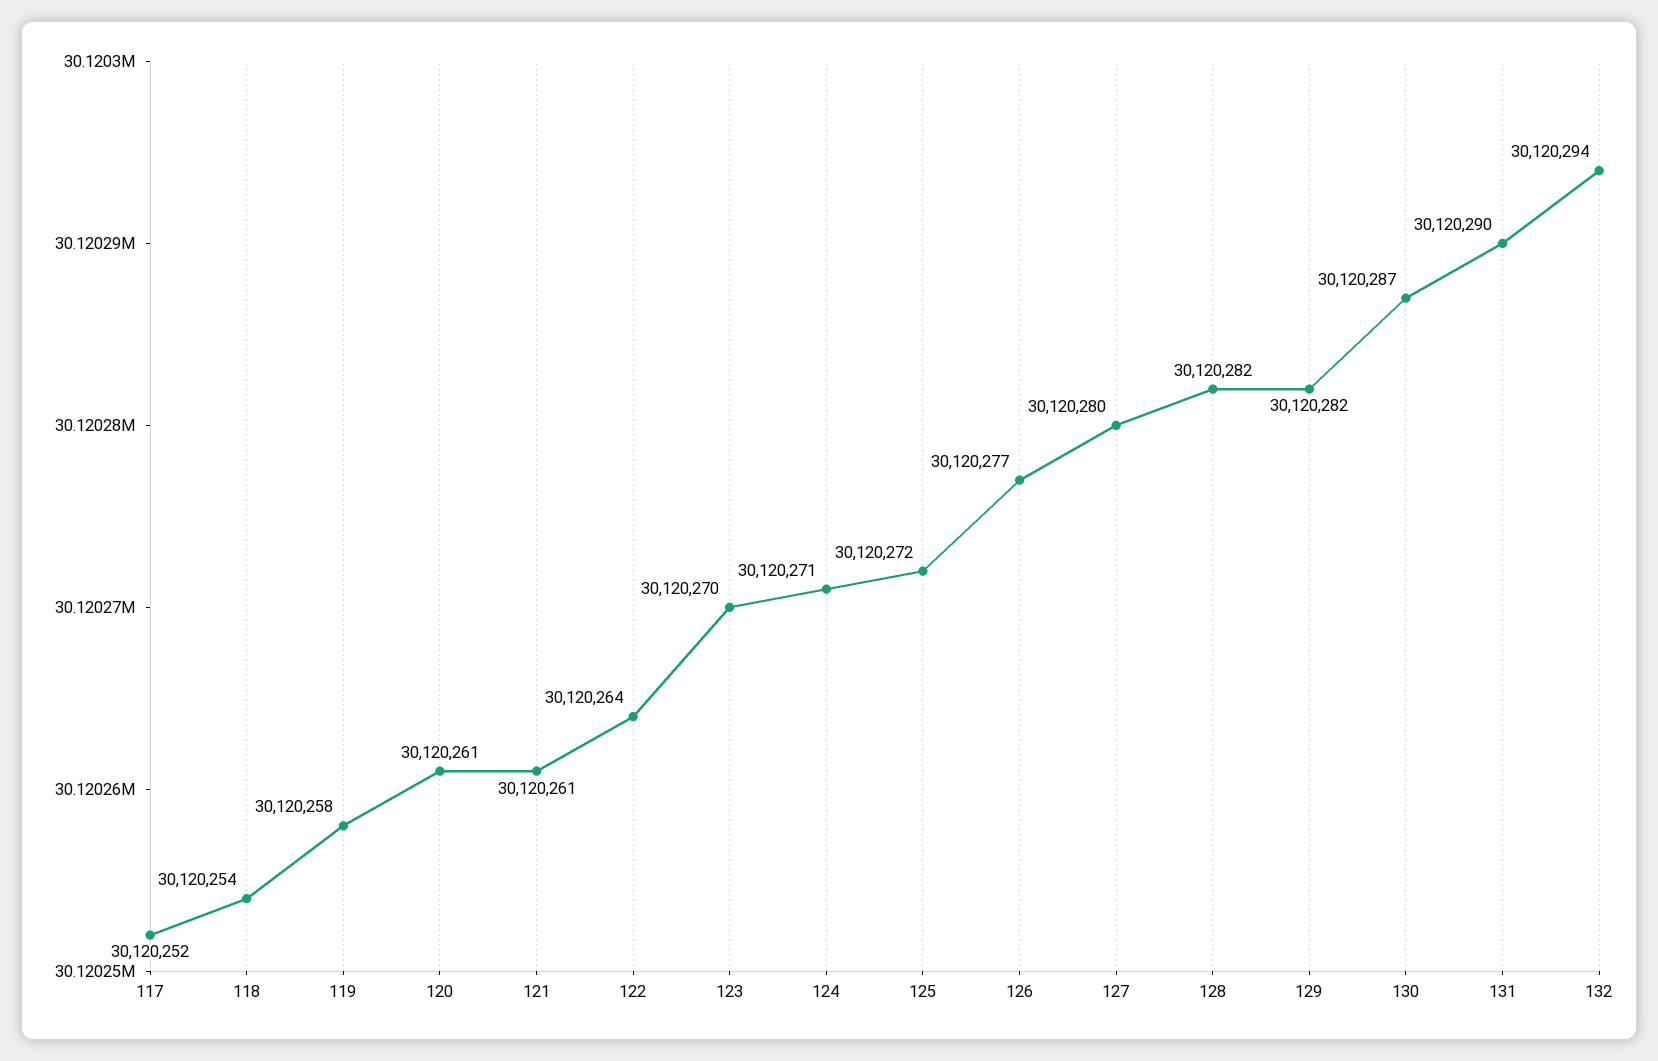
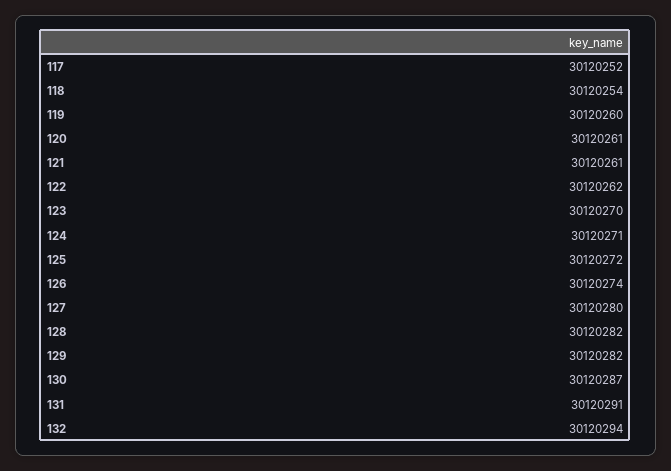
  {
    "117": 30120252,
    "118": 30120254,
-   "119": 30120258,
+   "119": 30120260,
    "120": 30120261,
    "121": 30120261,
-   "122": 30120264,
+   "122": 30120262,
    "123": 30120270,
    "124": 30120271,
    "125": 30120272,
-   "126": 30120277,
+   "126": 30120274,
    "127": 30120280,
    "128": 30120282,
    "129": 30120282,
    "130": 30120287,
-   "131": 30120290,
+   "131": 30120291,
    "132": 30120294
  }

